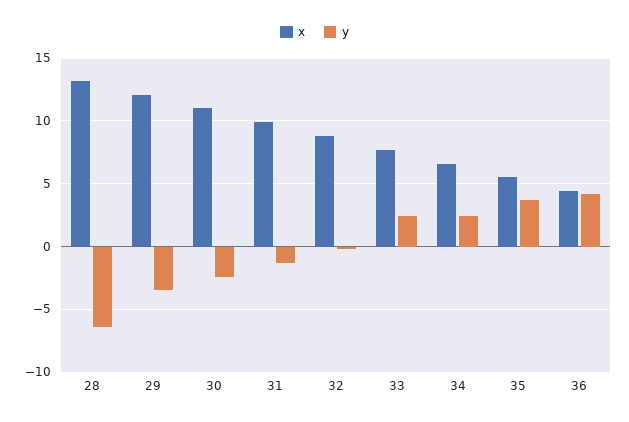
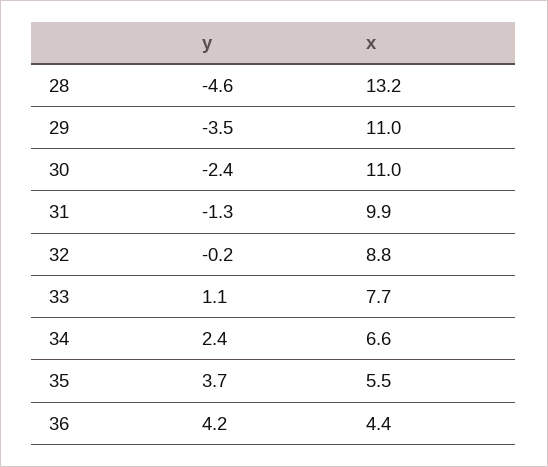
  {
    "x": {
      "28": 13.2,
-     "29": 12,
+     "29": 11,
      "30": 11,
      "31": 9.9,
      "32": 8.8,
      "33": 7.7,
      "34": 6.6,
      "35": 5.5,
      "36": 4.4
    },
    "y": {
-     "28": -6.5,
+     "28": -4.6,
      "29": -3.5,
      "30": -2.4,
      "31": -1.3,
      "32": -0.2,
-     "33": 2.5,
+     "33": 1.1,
      "34": 2.4,
      "35": 3.7,
      "36": 4.2
    }
  }

